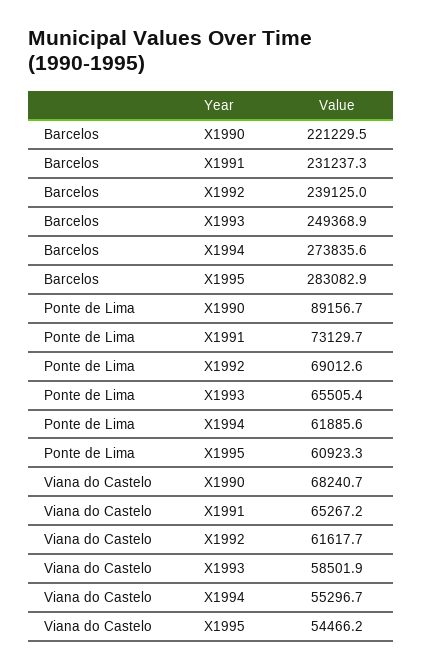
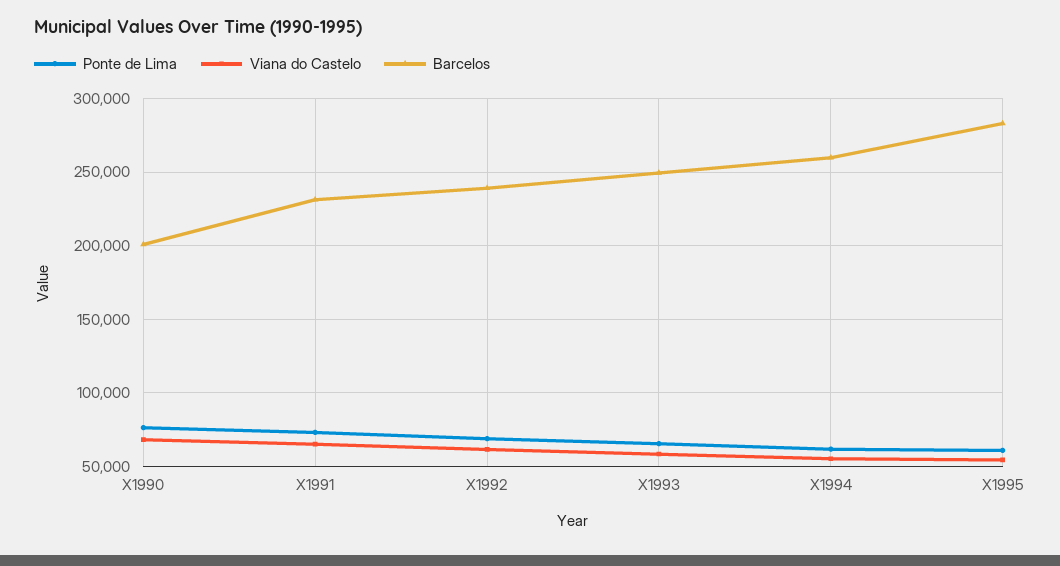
  {
    "Barcelos": {
-     "X1990": 221229.5,
+     "X1990": 200000,
      "X1991": 231237.3,
      "X1992": 239125,
      "X1993": 249368.9,
-     "X1994": 273835.6,
+     "X1994": 260000,
      "X1995": 283082.9
    },
    "Ponte de Lima": {
-     "X1990": 89156.7,
+     "X1990": 75000,
      "X1991": 73129.7,
      "X1992": 69012.6,
      "X1993": 65505.4,
      "X1994": 61885.6,
      "X1995": 60923.3
    },
    "Viana do Castelo": {
      "X1990": 68240.7,
      "X1991": 65267.2,
      "X1992": 61617.7,
      "X1993": 58501.9,
      "X1994": 55296.7,
      "X1995": 54466.2
    }
  }

